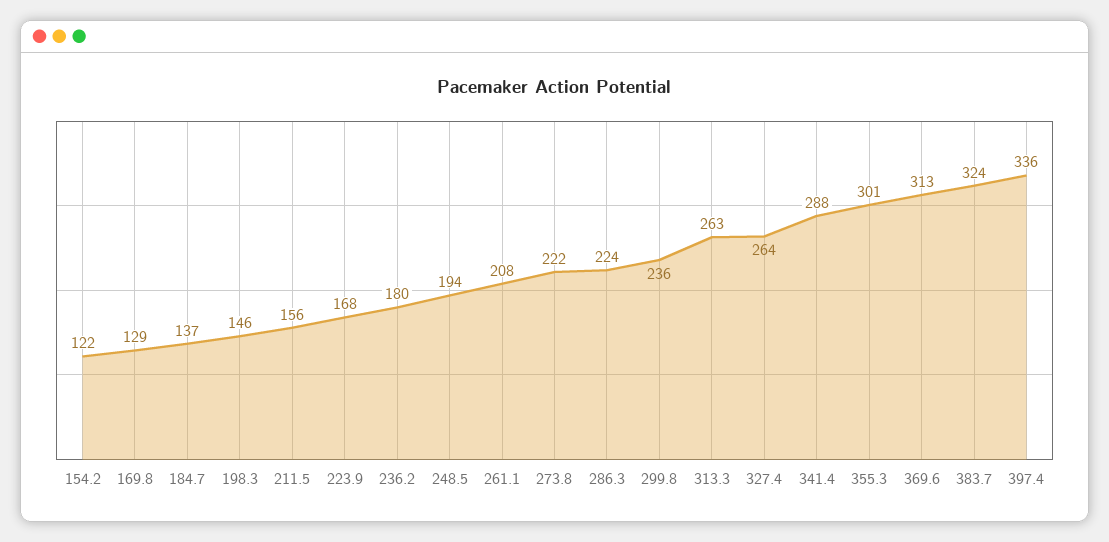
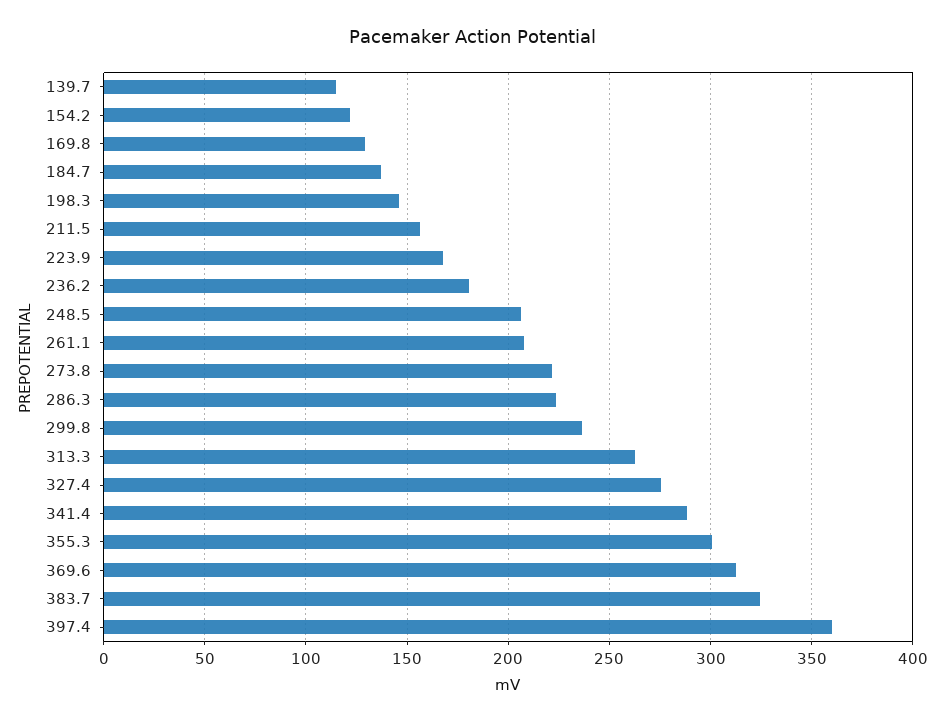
  {
    "154.2": 122,
    "169.8": 129,
    "184.7": 137,
    "198.3": 146,
    "211.5": 156,
    "223.9": 168,
    "236.2": 180,
-   "248.5": 194,
+   "248.5": 205,
    "261.1": 208,
    "273.8": 222,
    "286.3": 224,
    "299.8": 236,
    "313.3": 263,
-   "327.4": 264,
+   "327.4": 275,
    "341.4": 288,
    "355.3": 301,
    "369.6": 313,
    "383.7": 324,
-   "397.4": 336
+   "397.4": 360,
+   "139.7": 115
  }

